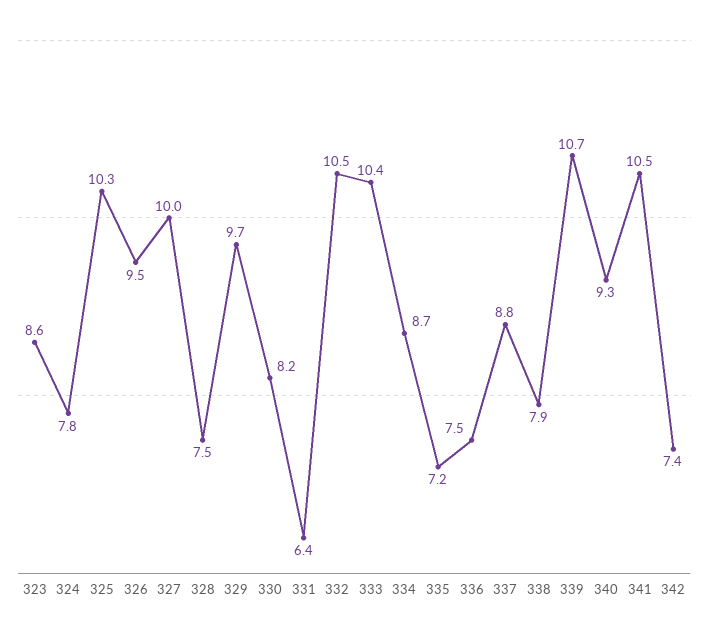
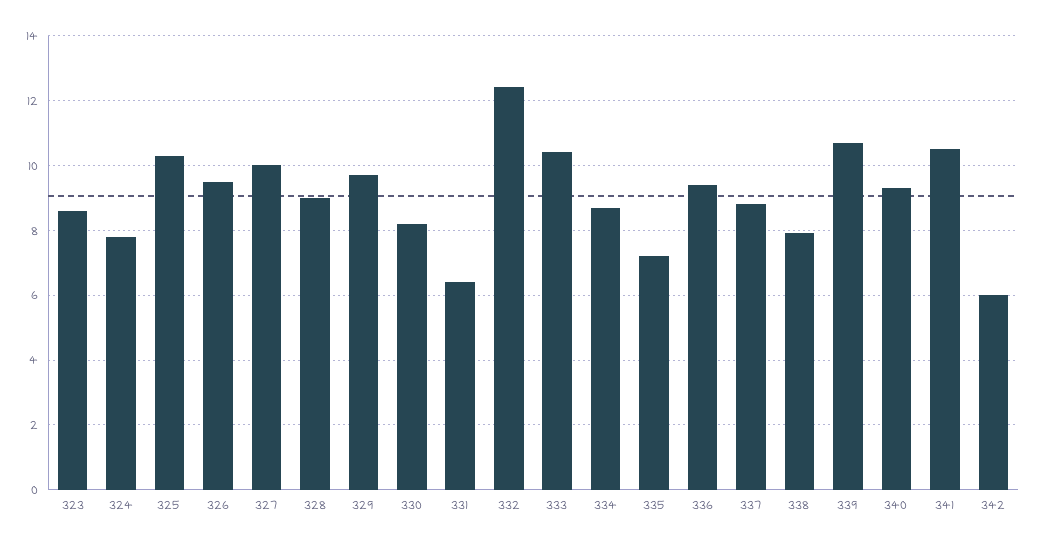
  {
    "323": 8.6,
    "324": 7.8,
    "325": 10.3,
    "326": 9.5,
    "327": 10,
-   "328": 7.5,
+   "328": 9,
    "329": 9.7,
    "330": 8.2,
    "331": 6.4,
-   "332": 10.5,
+   "332": 12.5,
    "333": 10.4,
    "334": 8.7,
    "335": 7.2,
-   "336": 7.5,
+   "336": 9.5,
    "337": 8.8,
    "338": 7.9,
    "339": 10.7,
    "340": 9.3,
    "341": 10.5,
-   "342": 7.4
+   "342": 6
  }

